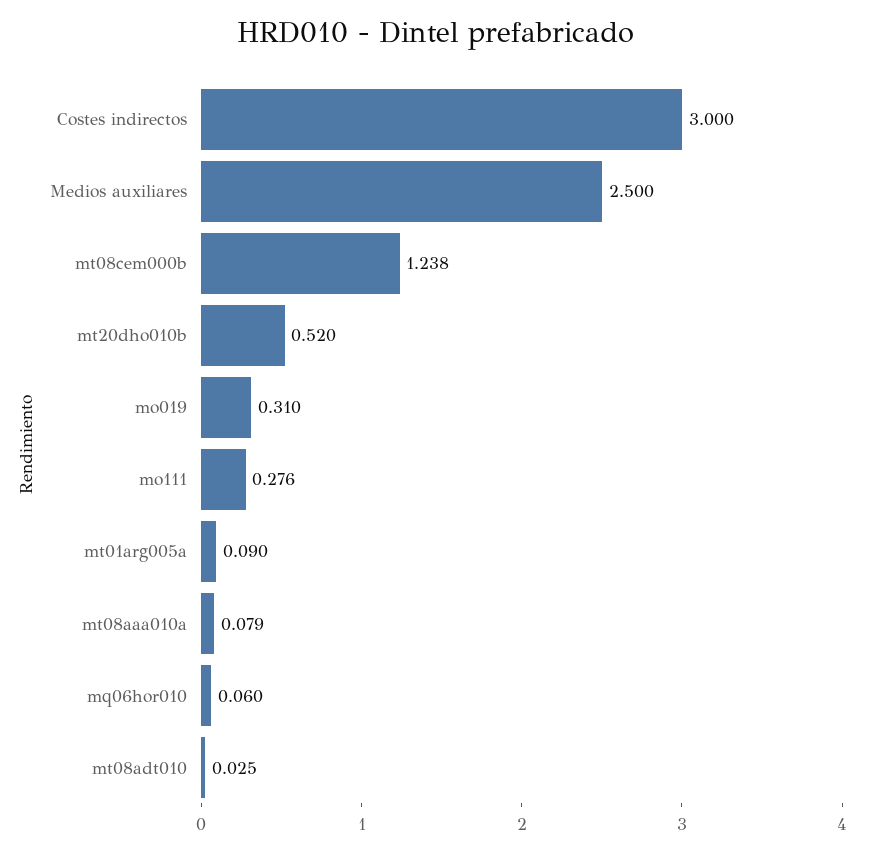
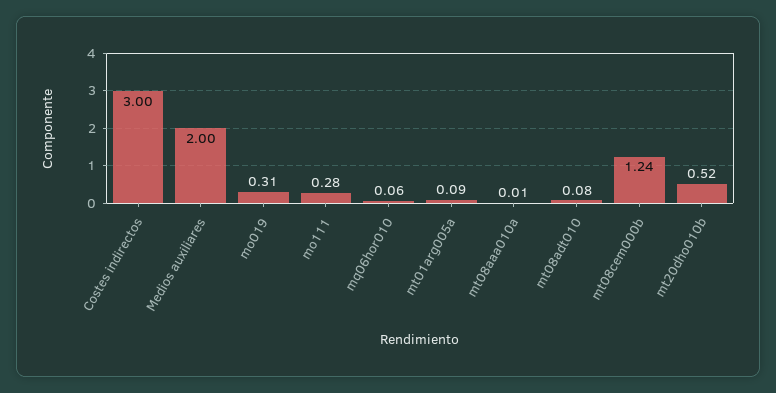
  {
    "Costes indirectos": 3,
-   "Medios auxiliares": 2.5,
+   "Medios auxiliares": 2,
    "mt08cem000b": 1.238,
    "mt20dho010b": 0.52,
    "mo019": 0.31,
    "mo111": 0.276,
    "mt01arg005a": 0.09,
-   "mt08aaa010a": 0.079,
+   "mt08aaa010a": 0.01,
    "mq06hor010": 0.06,
-   "mt08adt010": 0.025
+   "mt08adt010": 0.08
  }

